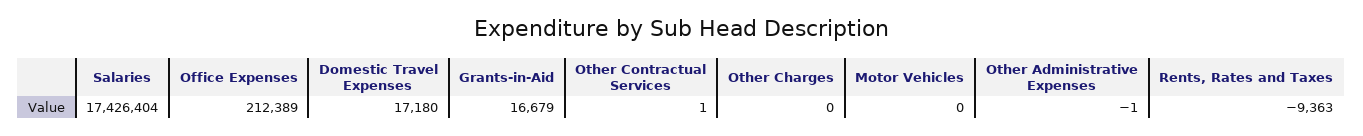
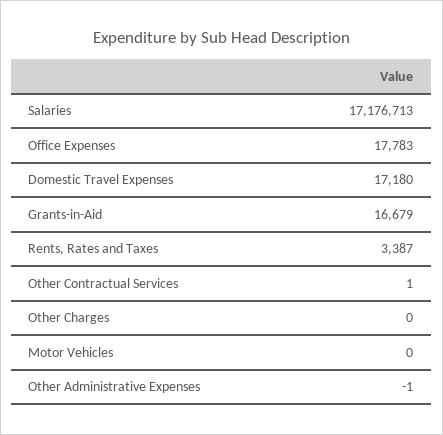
  {
-   "Salaries": 17426404,
+   "Salaries": 17176713,
-   "Office Expenses": 212389,
+   "Office Expenses": 17783,
    "Domestic Travel Expenses": 17180,
    "Grants-in-Aid": 16679,
    "Other Contractual Services": 1,
    "Other Charges": 0,
    "Motor Vehicles": 0,
    "Other Administrative Expenses": -1,
-   "Rents, Rates and Taxes": -9363
+   "Rents, Rates and Taxes": 3387
  }

